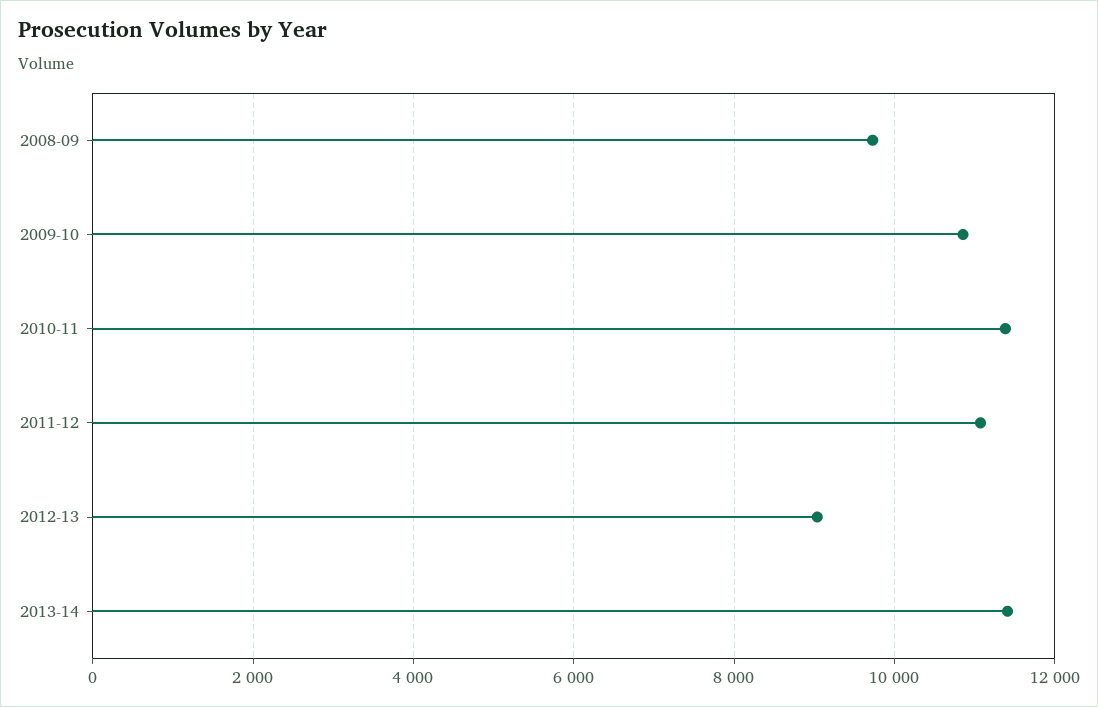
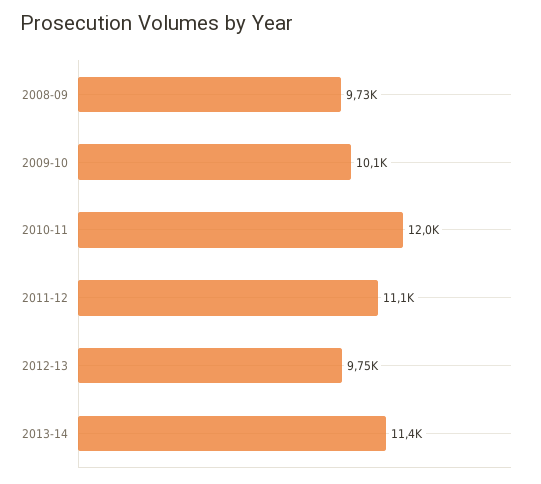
  {
    "2008-09": 9730,
-   "2009-10": 10800,
+   "2009-10": 10100,
-   "2010-11": 11400,
+   "2010-11": 12000,
    "2011-12": 11100,
-   "2012-13": 9000,
+   "2012-13": 9750,
    "2013-14": 11400
  }

